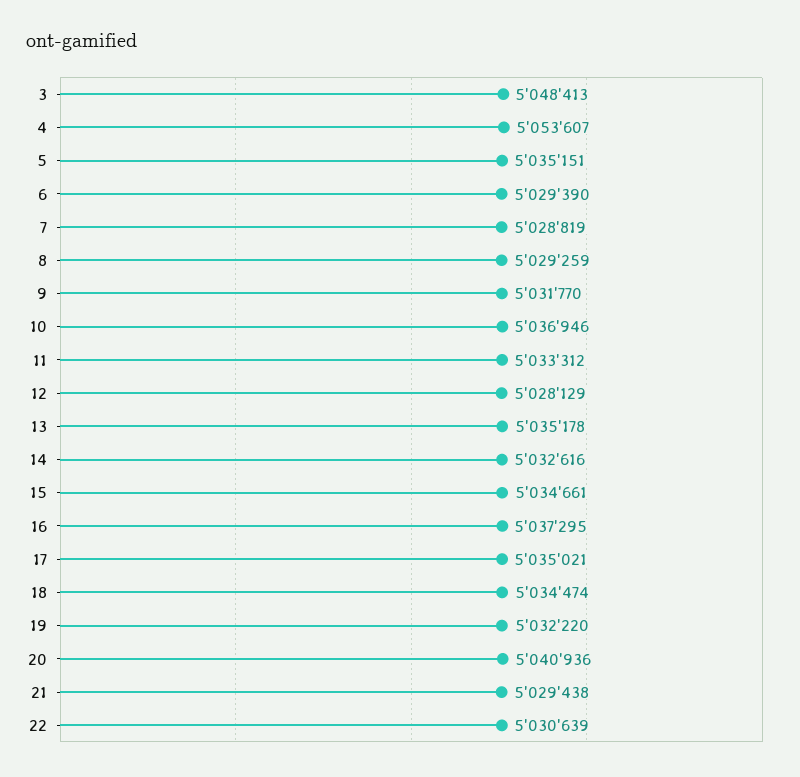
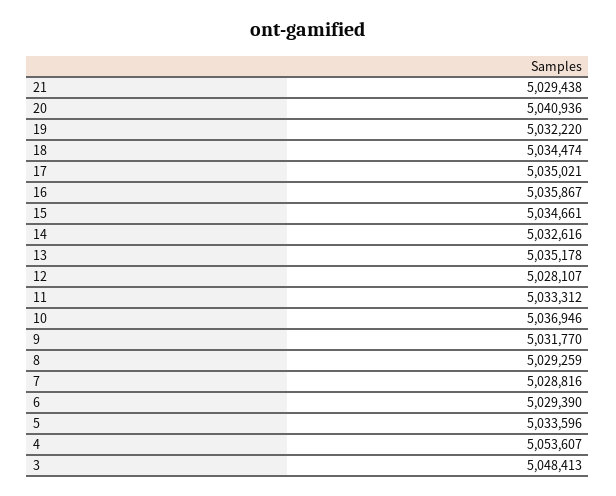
  {
    "3": 5048413,
    "4": 5053607,
-   "5": 5035151,
+   "5": 5033596,
    "6": 5029390,
-   "7": 5028819,
+   "7": 5028816,
    "8": 5029259,
    "9": 5031770,
    "10": 5036946,
    "11": 5033312,
-   "12": 5028129,
+   "12": 5028107,
    "13": 5035178,
    "14": 5032616,
    "15": 5034661,
-   "16": 5037295,
+   "16": 5035867,
    "17": 5035021,
    "18": 5034474,
    "19": 5032220,
    "20": 5040936,
-   "21": 5029438,
+   "21": 5029438
-   "22": 5030639
  }

